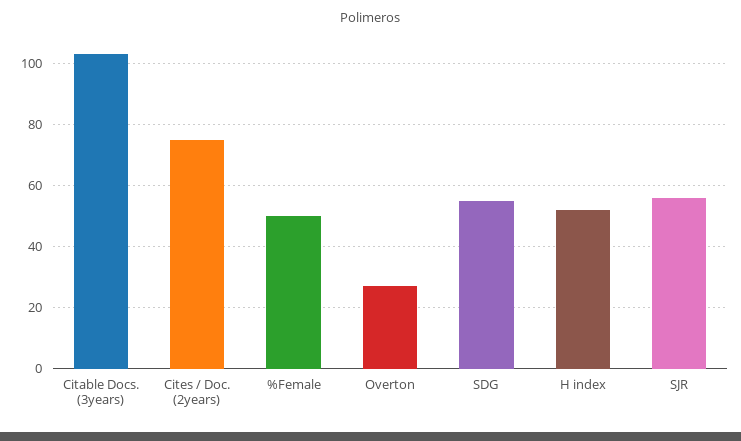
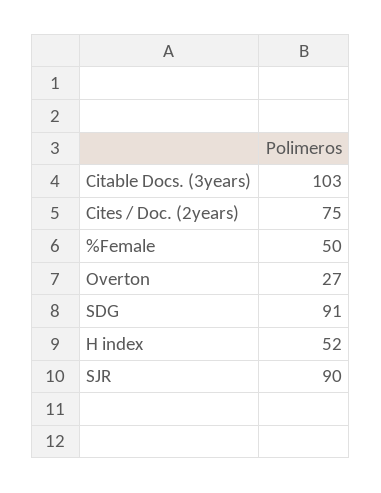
  {
    "Citable Docs. (3years)": 103,
    "Cites / Doc. (2years)": 75,
    "%Female": 50,
    "Overton": 27,
-   "SDG": 55,
+   "SDG": 91,
    "H index": 52,
-   "SJR": 55
+   "SJR": 90
  }

